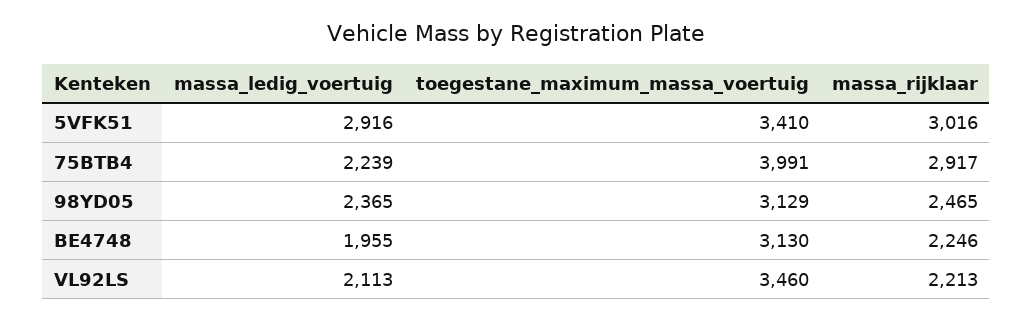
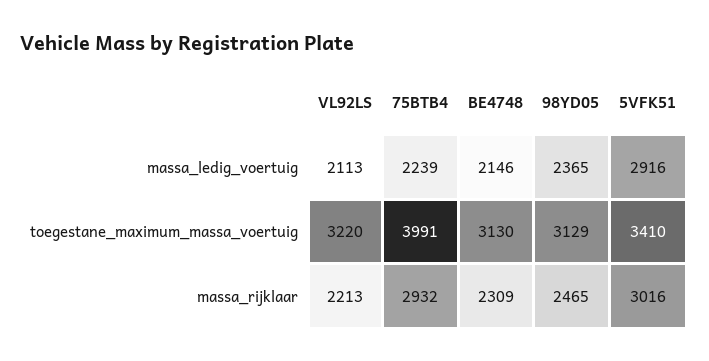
  {
    "massa_ledig_voertuig": {
      "5VFK51": 2916,
      "75BTB4": 2239,
      "98YD05": 2365,
-     "BE4748": 1955,
+     "BE4748": 2146,
      "VL92LS": 2113
    },
    "toegestane_maximum_massa_voertuig": {
      "5VFK51": 3410,
      "75BTB4": 3991,
      "98YD05": 3129,
      "BE4748": 3130,
-     "VL92LS": 3460
+     "VL92LS": 3220
    },
    "massa_rijklaar": {
      "5VFK51": 3016,
-     "75BTB4": 2917,
+     "75BTB4": 2932,
      "98YD05": 2465,
-     "BE4748": 2246,
+     "BE4748": 2309,
      "VL92LS": 2213
    }
  }

